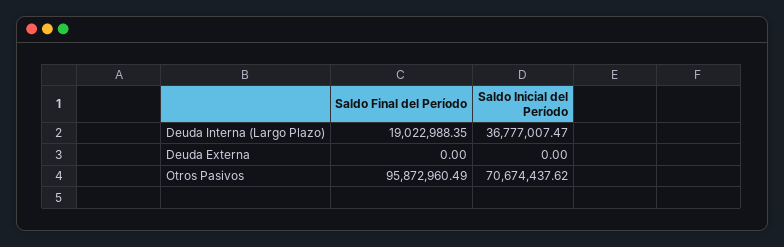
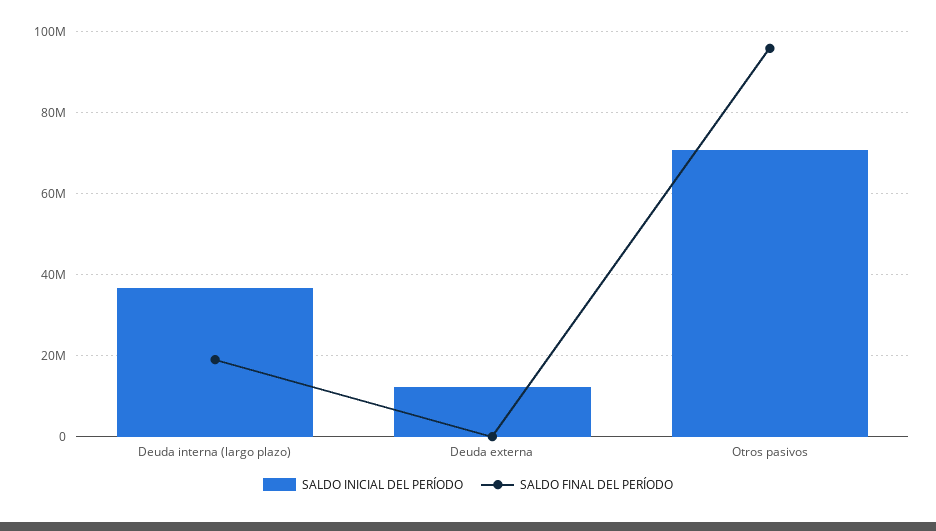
  {
    "Saldo Final del Período": {
      "Deuda Interna (Largo Plazo)": 19022988.35,
      "Deuda Externa": 0,
      "Otros Pasivos": 95872960.49
    },
    "Saldo Inicial del Período": {
      "Deuda Interna (Largo Plazo)": 36777007.47,
-     "Deuda Externa": 0,
+     "Deuda Externa": 12000000,
      "Otros Pasivos": 70674437.62
    }
  }

